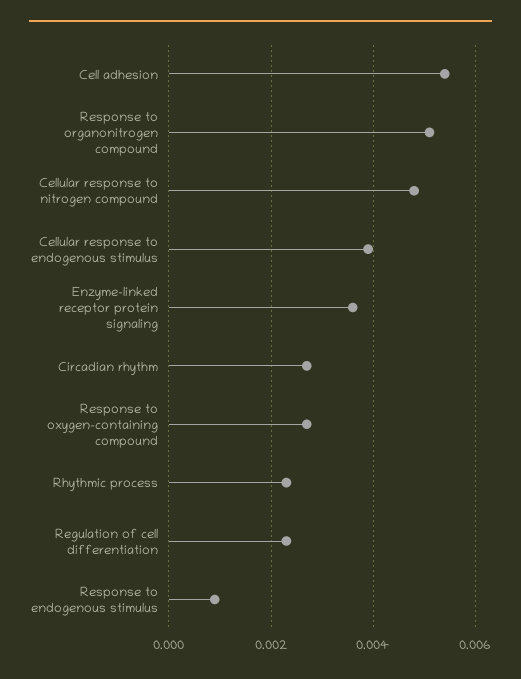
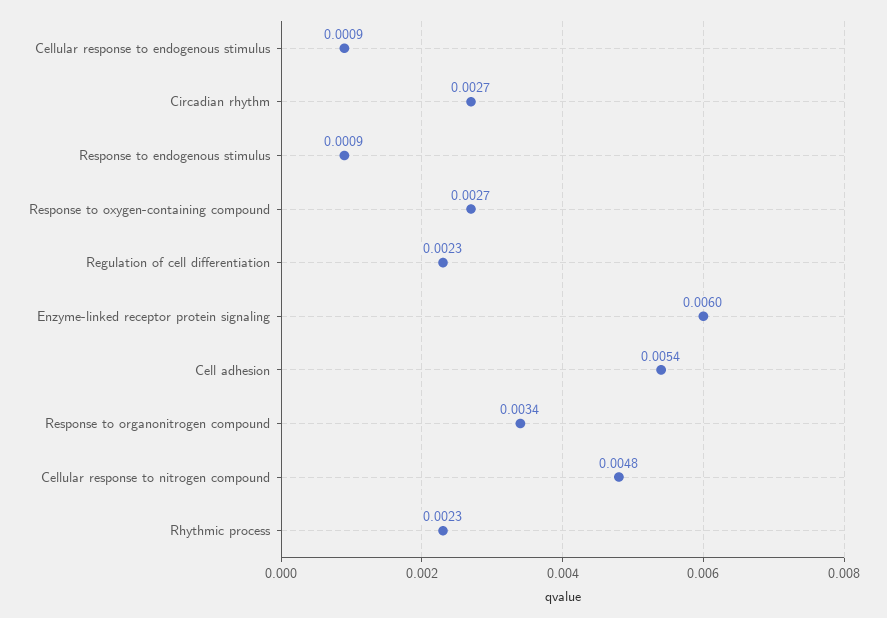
  {
    "Cell adhesion": 0.0054,
-   "Response to organonitrogen compound": 0.005,
+   "Response to organonitrogen compound": 0.0034,
    "Cellular response to nitrogen compound": 0.0048,
-   "Cellular response to endogenous stimulus": 0.004,
+   "Cellular response to endogenous stimulus": 0.0009,
-   "Enzyme-linked receptor protein signaling": 0.0035,
+   "Enzyme-linked receptor protein signaling": 0.006,
    "Circadian rhythm": 0.0027,
    "Response to oxygen-containing compound": 0.0027,
    "Rhythmic process": 0.0023,
    "Regulation of cell differentiation": 0.0023,
    "Response to endogenous stimulus": 0.0009
  }

